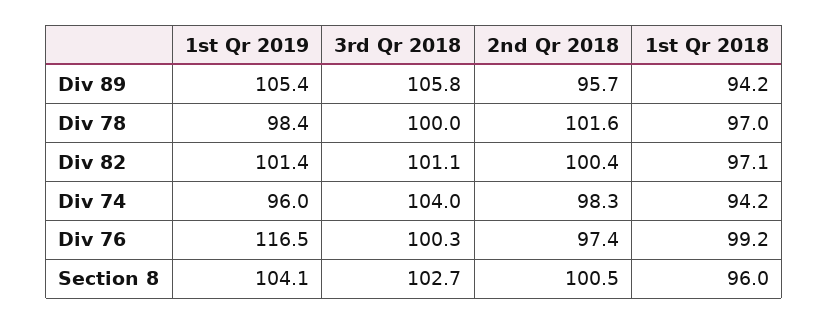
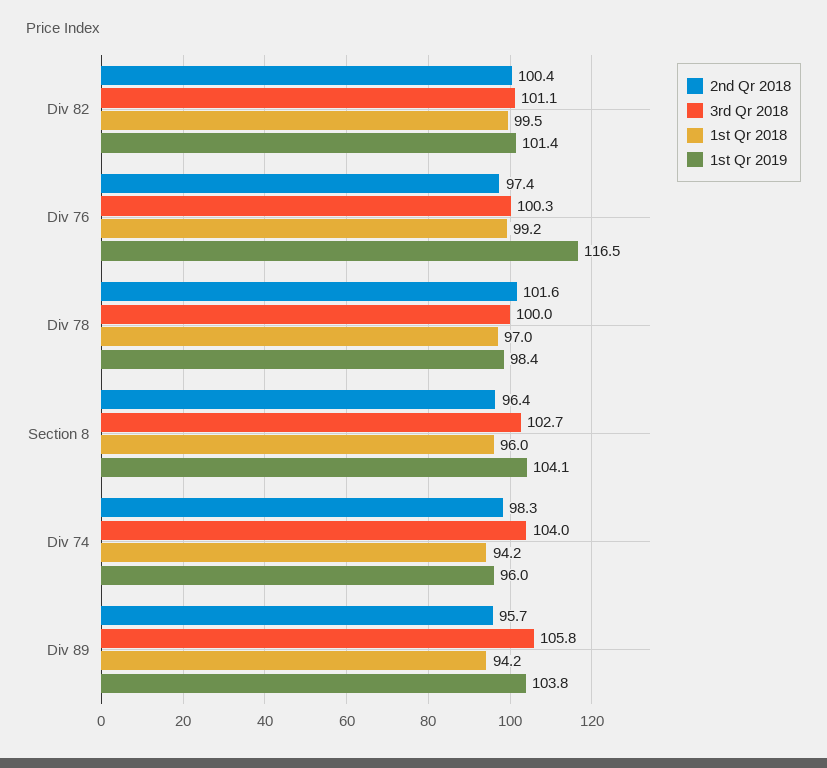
  {
    "1st Qr 2019": {
-     "Div 89": 105.4,
+     "Div 89": 103.8,
      "Div 78": 98.4,
      "Div 82": 101.4,
      "Div 74": 96,
      "Div 76": 116.5,
      "Section 8": 104.1
    },
    "3rd Qr 2018": {
      "Div 89": 105.8,
      "Div 78": 100,
      "Div 82": 101.1,
      "Div 74": 104,
      "Div 76": 100.3,
      "Section 8": 102.7
    },
    "2nd Qr 2018": {
      "Div 89": 95.7,
      "Div 78": 101.6,
      "Div 82": 100.4,
      "Div 74": 98.3,
      "Div 76": 97.4,
-     "Section 8": 100.5
+     "Section 8": 96.4
    },
    "1st Qr 2018": {
      "Div 89": 94.2,
      "Div 78": 97,
-     "Div 82": 97.1,
+     "Div 82": 99.5,
      "Div 74": 94.2,
      "Div 76": 99.2,
      "Section 8": 96
    }
  }

